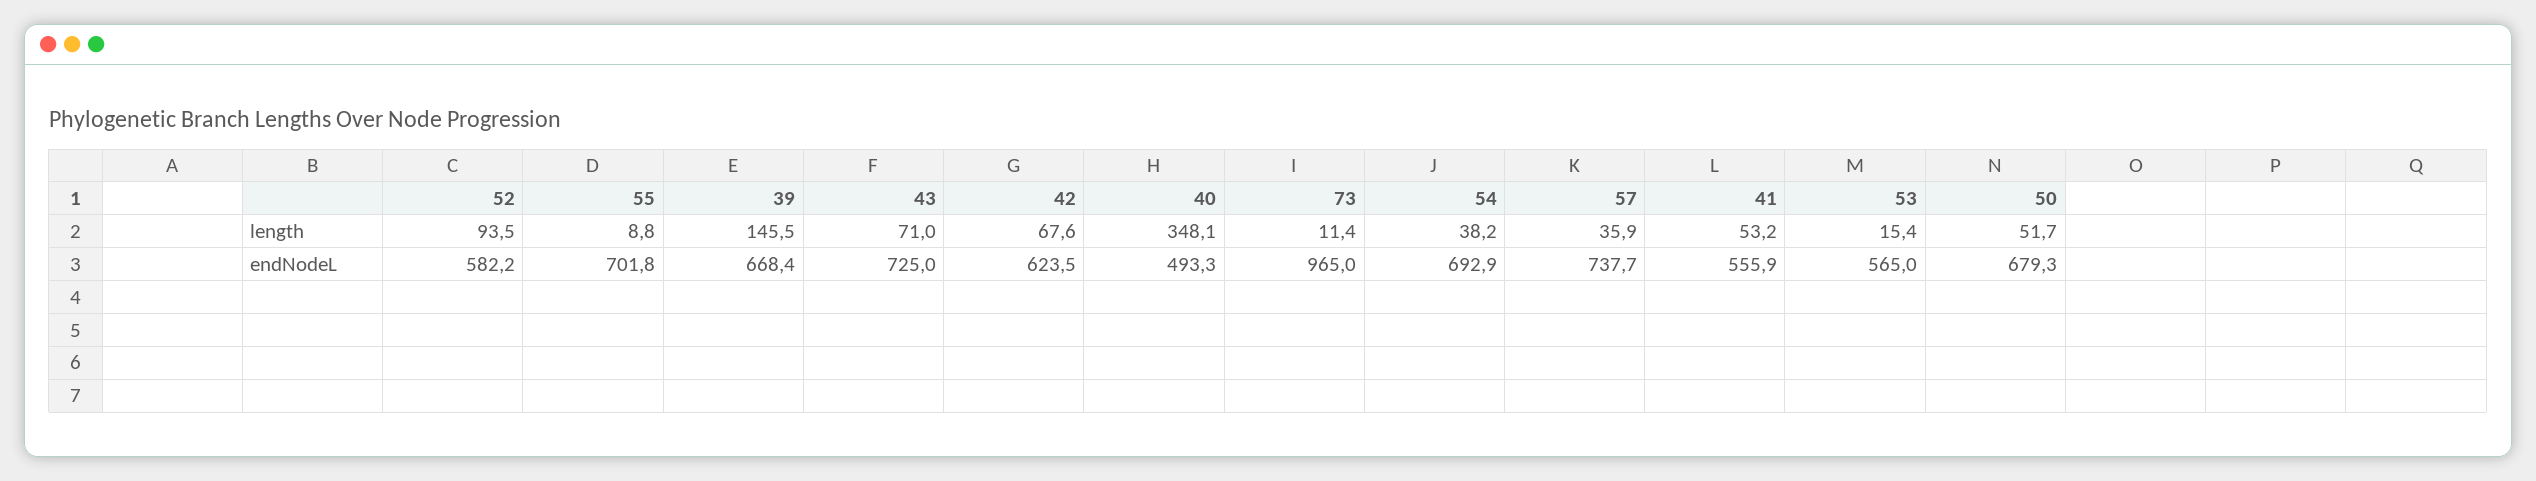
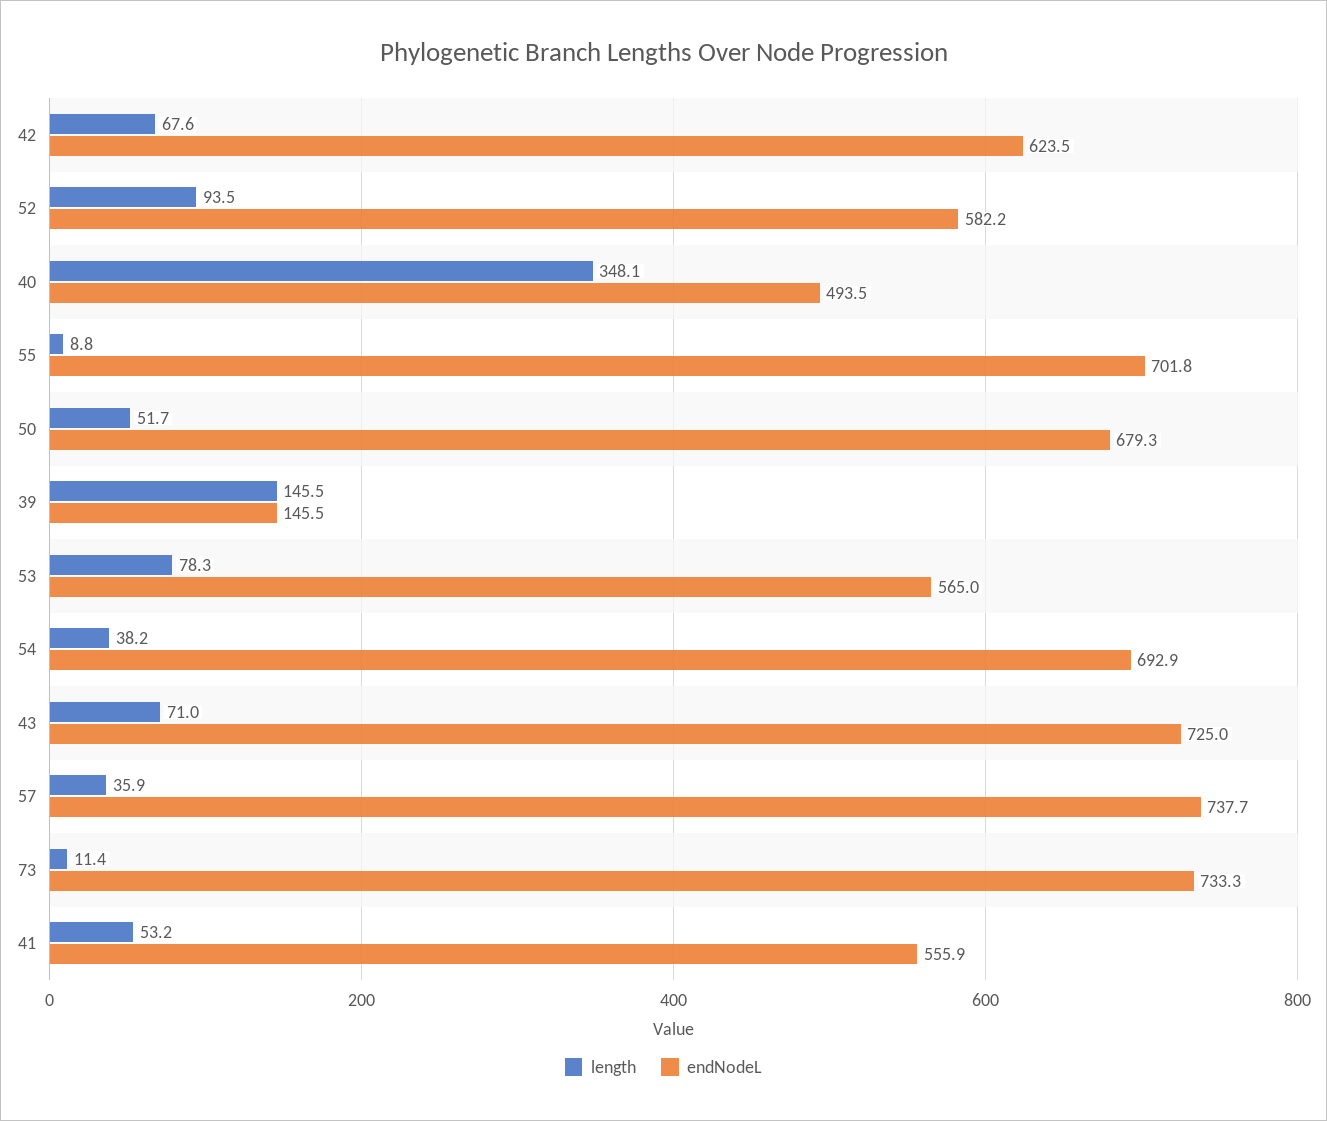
  {
    "length": {
      "52": 93.5,
      "55": 8.8,
      "39": 145.5,
      "43": 71,
      "42": 67.6,
      "40": 348.1,
      "73": 11.4,
      "54": 38.2,
      "57": 35.9,
      "41": 53.2,
-     "53": 15.4,
+     "53": 78.3,
      "50": 51.7
    },
    "endNodeL": {
      "52": 582.2,
      "55": 701.8,
-     "39": 668.4,
+     "39": 145.5,
      "43": 725,
      "42": 623.5,
-     "40": 493.3,
+     "40": 493.5,
-     "73": 965,
+     "73": 733.3,
      "54": 692.9,
      "57": 737.7,
      "41": 555.9,
      "53": 565,
      "50": 679.3
    }
  }

